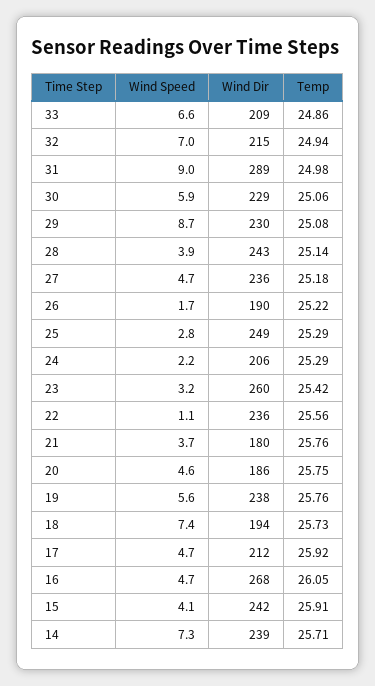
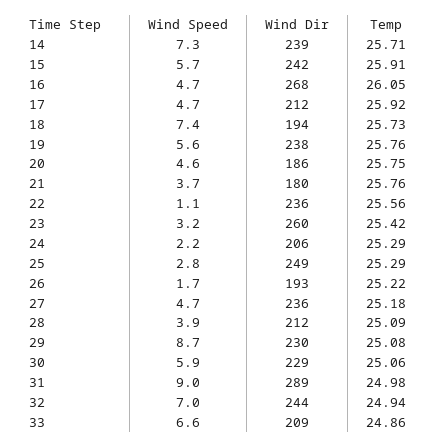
  {
    "Wind Speed": {
      "33": 6.6,
      "32": 7,
      "31": 9,
      "30": 5.9,
      "29": 8.7,
      "28": 3.9,
      "27": 4.7,
      "26": 1.7,
      "25": 2.8,
      "24": 2.2,
      "23": 3.2,
      "22": 1.1,
      "21": 3.7,
      "20": 4.6,
      "19": 5.6,
      "18": 7.4,
      "17": 4.7,
      "16": 4.7,
-     "15": 4.1,
+     "15": 5.7,
      "14": 7.3
    },
    "Wind Dir": {
      "33": 209,
-     "32": 215,
+     "32": 244,
      "31": 289,
      "30": 229,
      "29": 230,
-     "28": 243,
+     "28": 212,
      "27": 236,
-     "26": 190,
+     "26": 193,
      "25": 249,
      "24": 206,
      "23": 260,
      "22": 236,
      "21": 180,
      "20": 186,
      "19": 238,
      "18": 194,
      "17": 212,
      "16": 268,
      "15": 242,
      "14": 239
    },
    "Temp": {
      "33": 24.86,
      "32": 24.94,
      "31": 24.98,
      "30": 25.06,
      "29": 25.08,
-     "28": 25.14,
+     "28": 25.09,
      "27": 25.18,
      "26": 25.22,
      "25": 25.29,
      "24": 25.29,
      "23": 25.42,
      "22": 25.56,
      "21": 25.76,
      "20": 25.75,
      "19": 25.76,
      "18": 25.73,
      "17": 25.92,
      "16": 26.05,
      "15": 25.91,
      "14": 25.71
    }
  }

